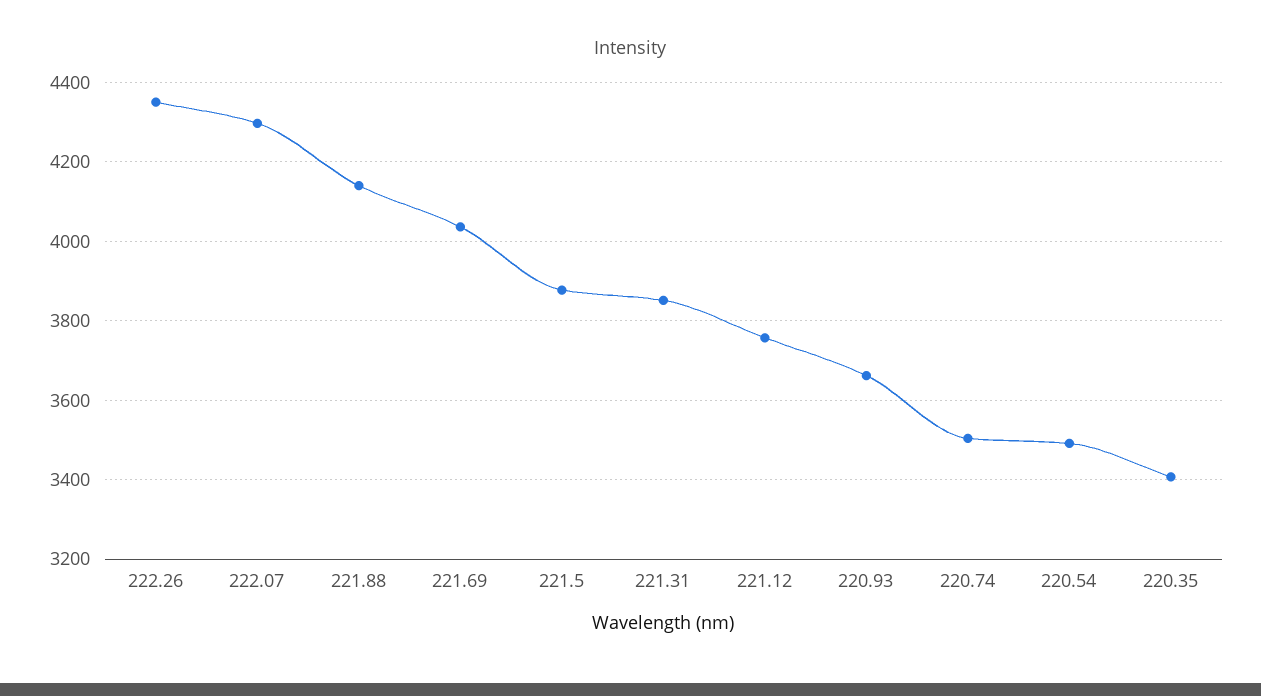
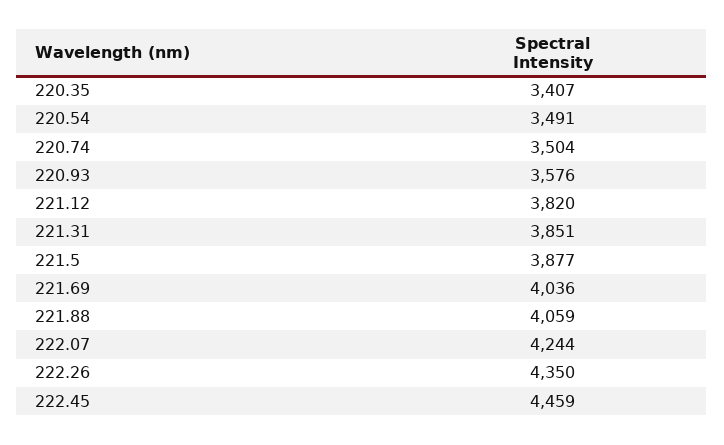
  {
    "222.26": 4350,
-   "222.07": 4300,
+   "222.07": 4244,
-   "221.88": 4140,
+   "221.88": 4059,
    "221.69": 4036,
    "221.5": 3877,
    "221.31": 3851,
-   "221.12": 3760,
+   "221.12": 3820,
-   "220.93": 3660,
+   "220.93": 3576,
    "220.74": 3504,
    "220.54": 3491,
-   "220.35": 3407
+   "220.35": 3407,
+   "222.45": 4459
  }

